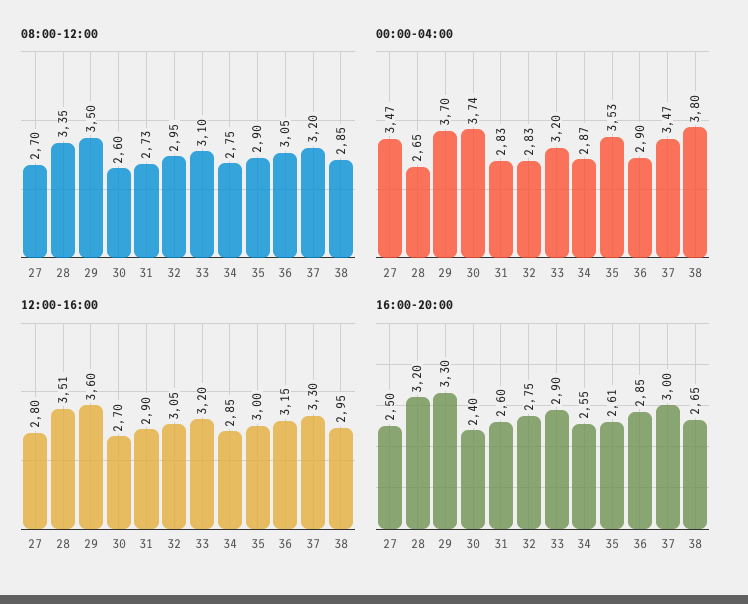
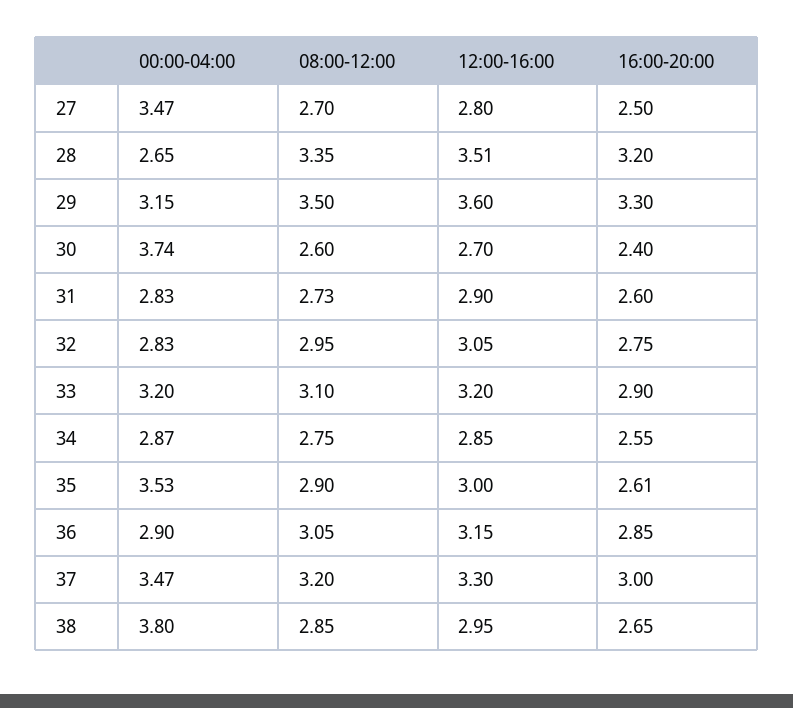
  {
    "08:00-12:00": {
      "27": 2.7,
      "28": 3.35,
      "29": 3.5,
      "30": 2.6,
      "31": 2.73,
      "32": 2.95,
      "33": 3.1,
      "34": 2.75,
      "35": 2.9,
      "36": 3.05,
      "37": 3.2,
      "38": 2.85
    },
    "00:00-04:00": {
      "27": 3.47,
      "28": 2.65,
-     "29": 3.7,
+     "29": 3.15,
      "30": 3.74,
      "31": 2.83,
      "32": 2.83,
      "33": 3.2,
      "34": 2.87,
      "35": 3.53,
      "36": 2.9,
      "37": 3.47,
      "38": 3.8
    },
    "12:00-16:00": {
      "27": 2.8,
      "28": 3.51,
      "29": 3.6,
      "30": 2.7,
      "31": 2.9,
      "32": 3.05,
      "33": 3.2,
      "34": 2.85,
      "35": 3,
      "36": 3.15,
      "37": 3.3,
      "38": 2.95
    },
    "16:00-20:00": {
      "27": 2.5,
      "28": 3.2,
      "29": 3.3,
      "30": 2.4,
      "31": 2.6,
      "32": 2.75,
      "33": 2.9,
      "34": 2.55,
      "35": 2.61,
      "36": 2.85,
      "37": 3,
      "38": 2.65
    }
  }

